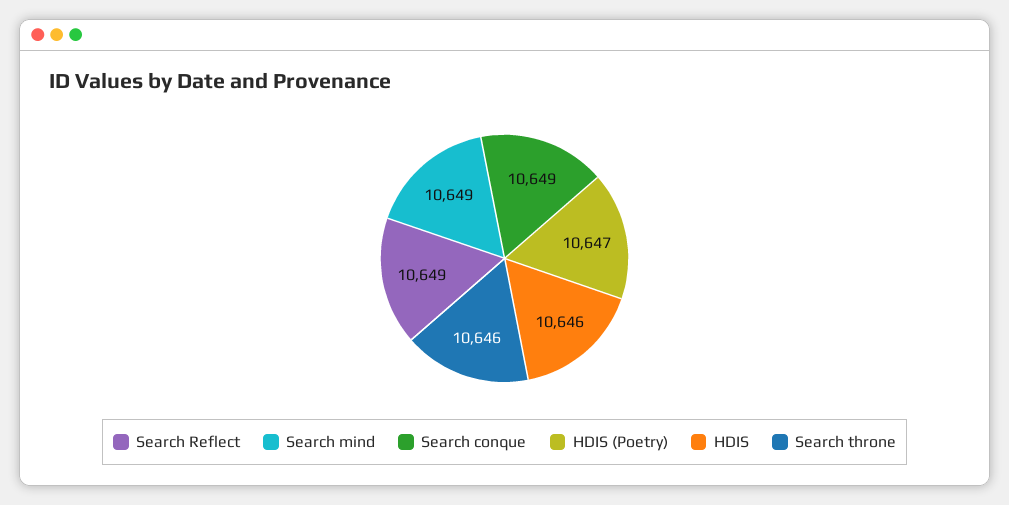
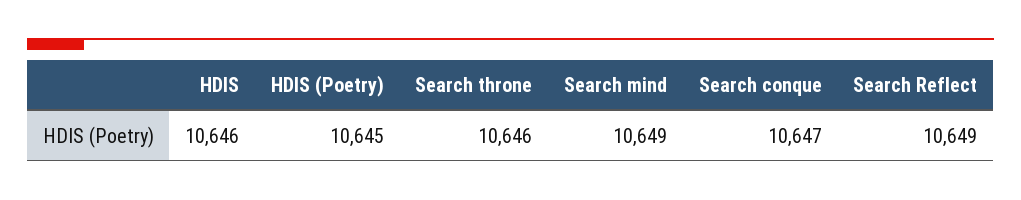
  {
    "Search Reflect": 10649,
    "Search mind": 10649,
-   "Search conque": 10649,
+   "Search conque": 10647,
-   "HDIS (Poetry)": 10647,
+   "HDIS (Poetry)": 10645,
    "HDIS": 10646,
    "Search throne": 10646
  }

